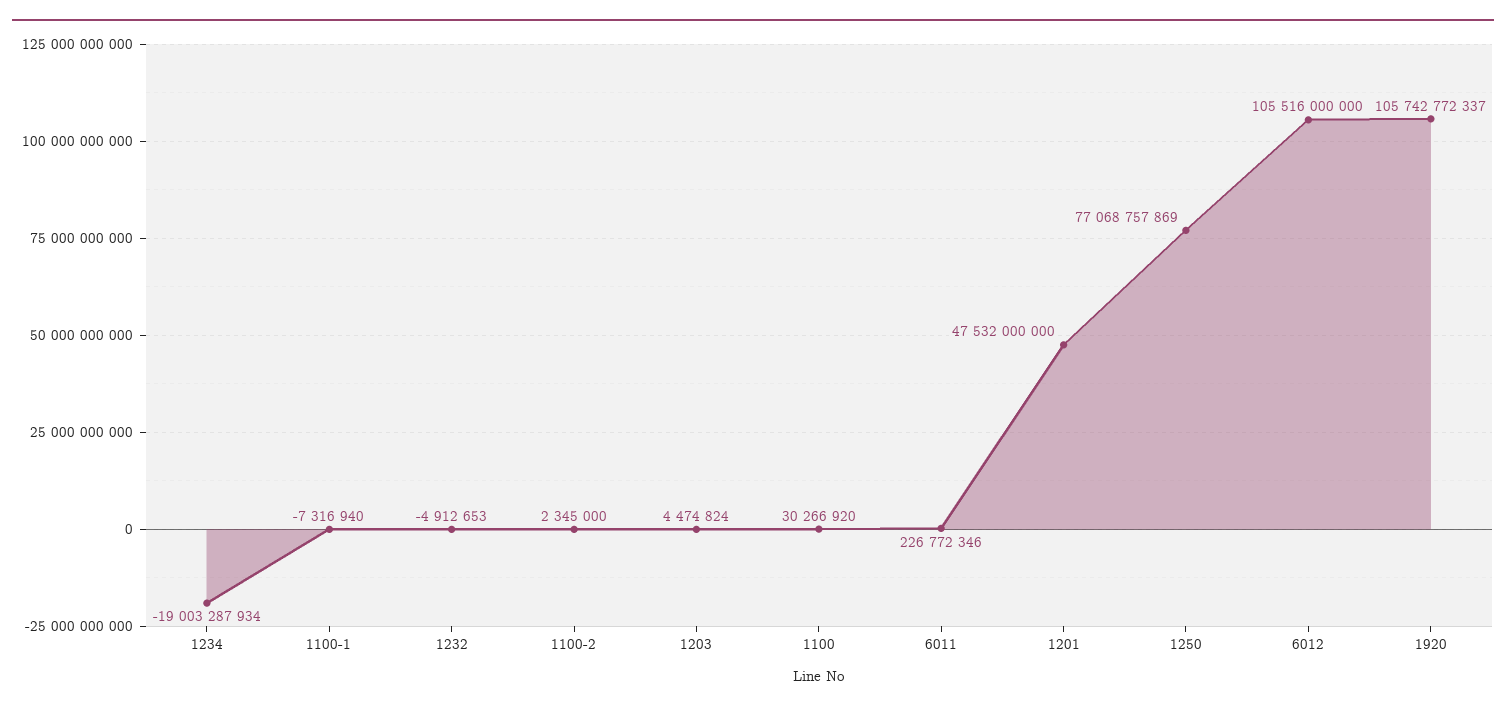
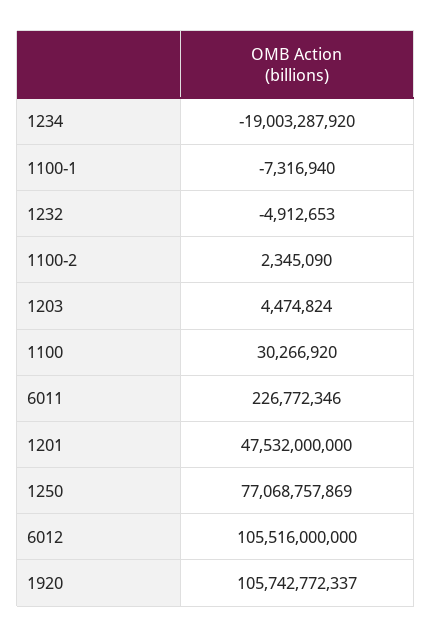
  {
-   "1234": -19003287934,
+   "1234": -19003287920,
    "1100-1": -7316940,
    "1232": -4912653,
-   "1100-2": 2345000,
+   "1100-2": 2345090,
    "1203": 4474824,
    "1100": 30266920,
    "6011": 226772346,
    "1201": 47532000000,
    "1250": 77068757869,
    "6012": 105516000000,
    "1920": 105742772337
  }

